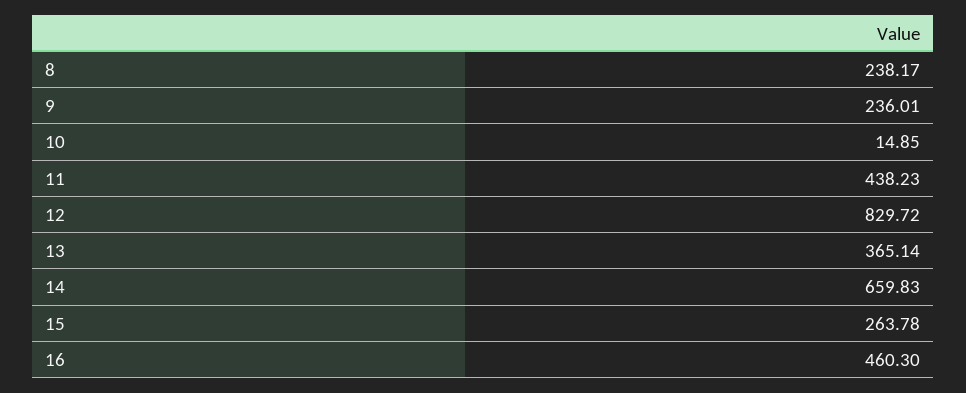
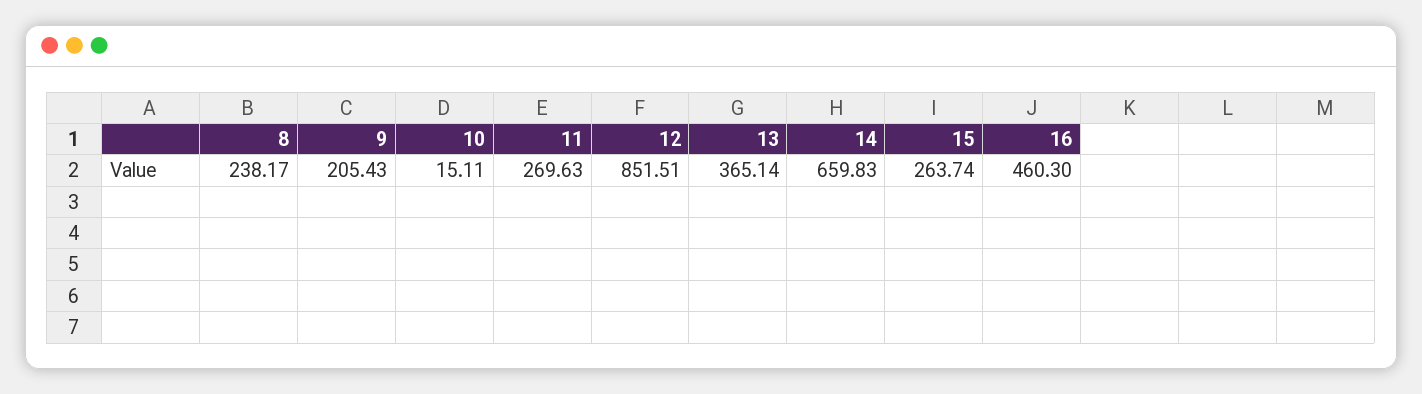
  {
    "8": 238.17,
-   "9": 236.01,
+   "9": 205.43,
-   "10": 14.85,
+   "10": 15.11,
-   "11": 438.23,
+   "11": 269.63,
-   "12": 829.72,
+   "12": 851.51,
    "13": 365.14,
    "14": 659.83,
-   "15": 263.78,
+   "15": 263.74,
    "16": 460.3
  }

